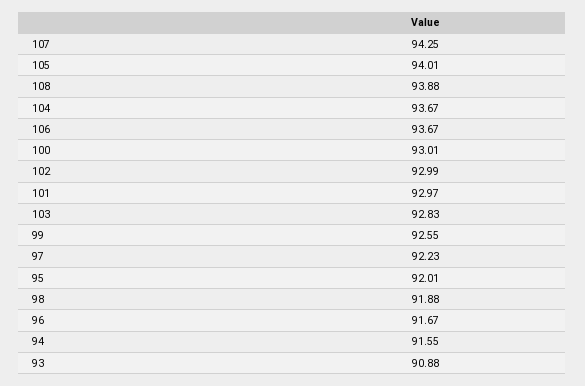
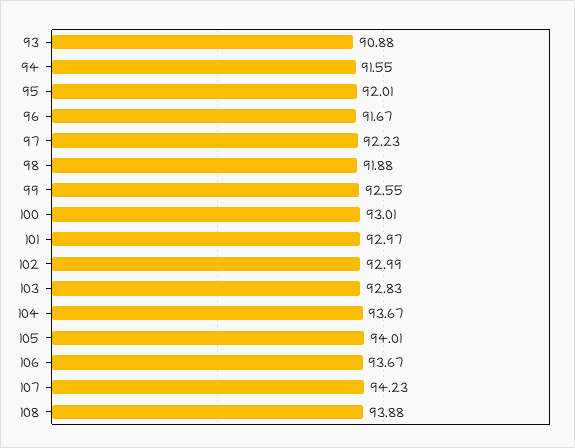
  {
-   "107": 94.25,
+   "107": 94.23,
    "105": 94.01,
    "108": 93.88,
    "104": 93.67,
    "106": 93.67,
    "100": 93.01,
    "102": 92.99,
    "101": 92.97,
    "103": 92.83,
    "99": 92.55,
    "97": 92.23,
    "95": 92.01,
    "98": 91.88,
    "96": 91.67,
    "94": 91.55,
    "93": 90.88
  }

